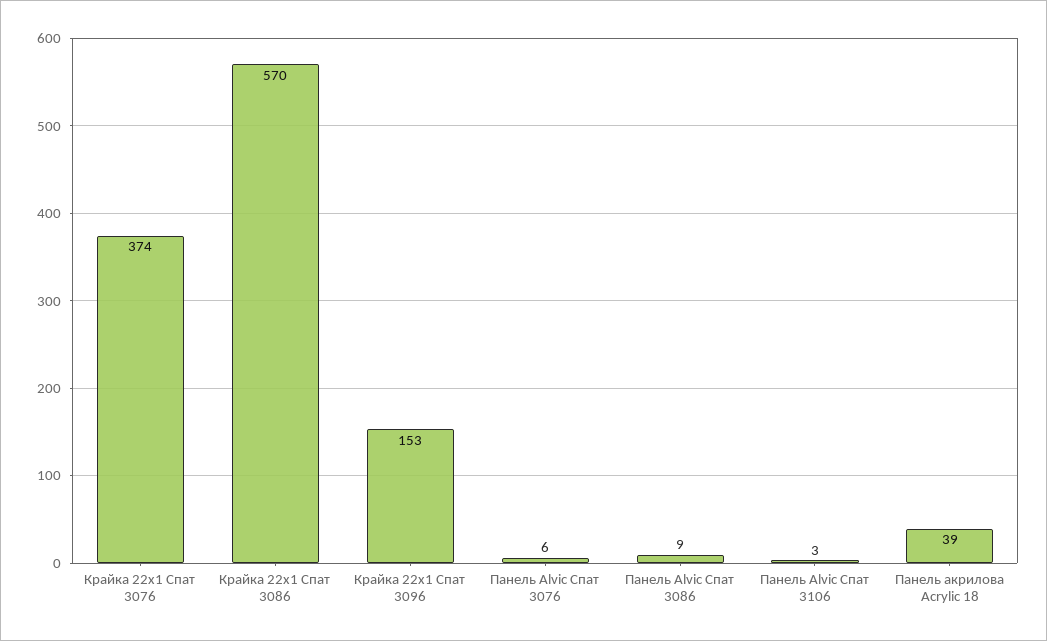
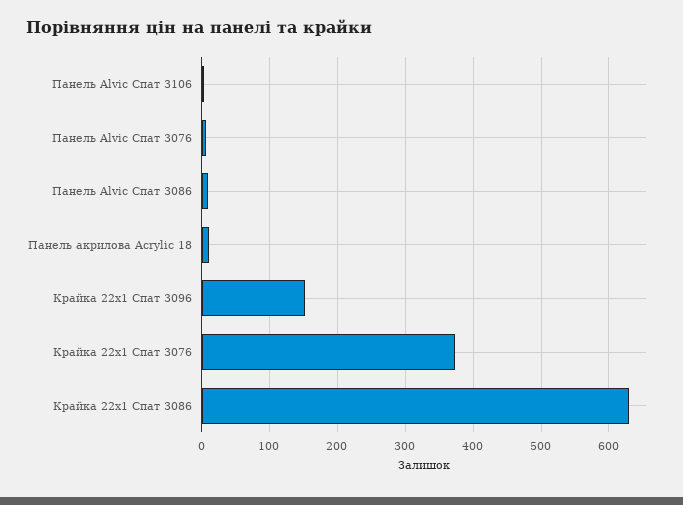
  {
    "Крайка 22x1 Спат 3076": 374,
-   "Крайка 22x1 Спат 3086": 570,
+   "Крайка 22x1 Спат 3086": 630,
    "Крайка 22x1 Спат 3096": 153,
    "Панель Alvic Спат 3076": 6,
    "Панель Alvic Спат 3086": 9,
    "Панель Alvic Спат 3106": 3,
-   "Панель акрилова Acrylic 18": 39
+   "Панель акрилова Acrylic 18": 10
  }

